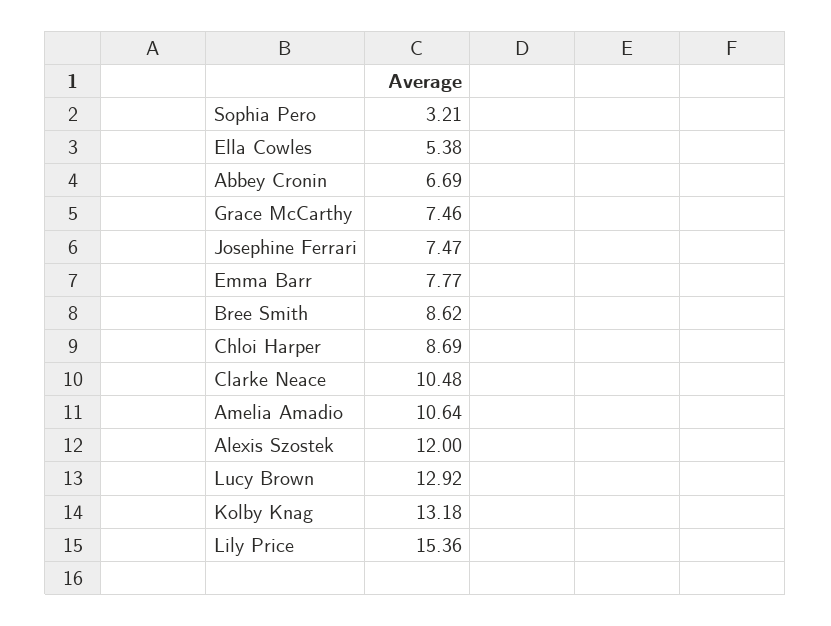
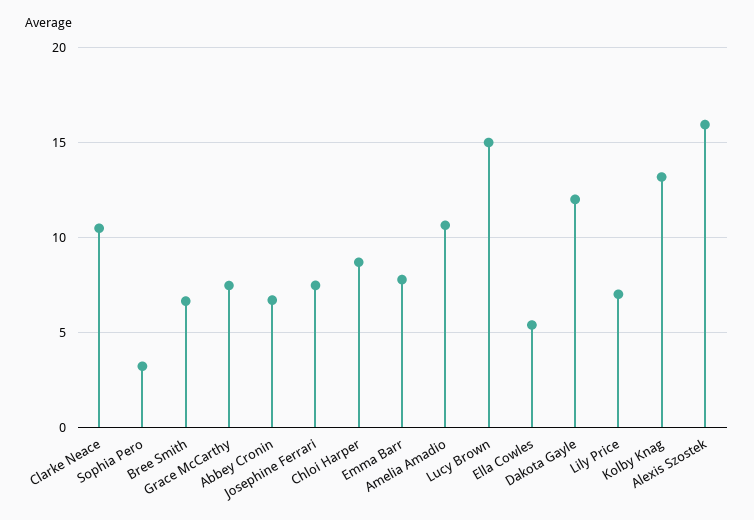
  {
    "Sophia Pero": 3.21,
    "Ella Cowles": 5.38,
    "Abbey Cronin": 6.69,
    "Grace McCarthy": 7.46,
    "Josephine Ferrari": 7.47,
    "Emma Barr": 7.77,
-   "Bree Smith": 8.62,
+   "Bree Smith": 6.5,
    "Chloi Harper": 8.69,
    "Clarke Neace": 10.48,
    "Amelia Amadio": 10.64,
-   "Alexis Szostek": 12,
+   "Alexis Szostek": 16,
-   "Lucy Brown": 12.92,
+   "Lucy Brown": 15,
    "Kolby Knag": 13.18,
-   "Lily Price": 15.36
+   "Lily Price": 7,
+   "Dakota Gayle": 12
  }

